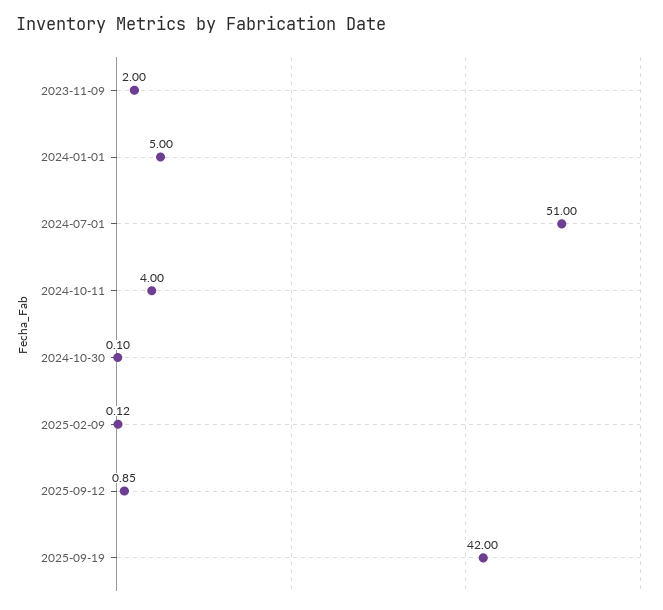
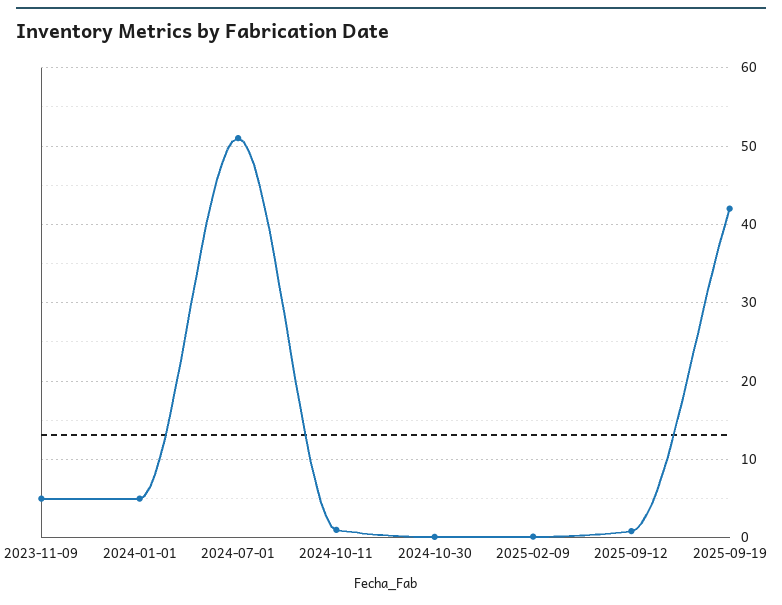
  {
-   "2023-11-09": 2,
+   "2023-11-09": 5,
    "2024-01-01": 5,
    "2024-07-01": 51,
-   "2024-10-11": 4,
+   "2024-10-11": 1,
    "2024-10-30": 0.1,
    "2025-02-09": 0.12,
    "2025-09-12": 0.85,
    "2025-09-19": 42
  }

